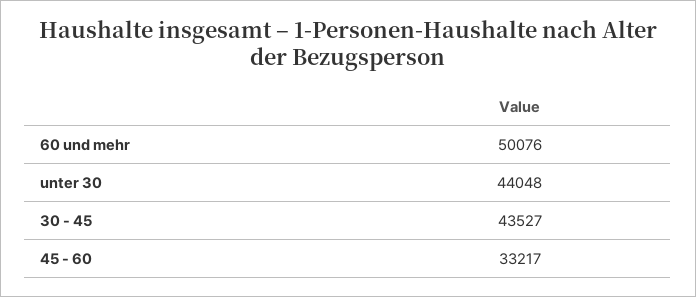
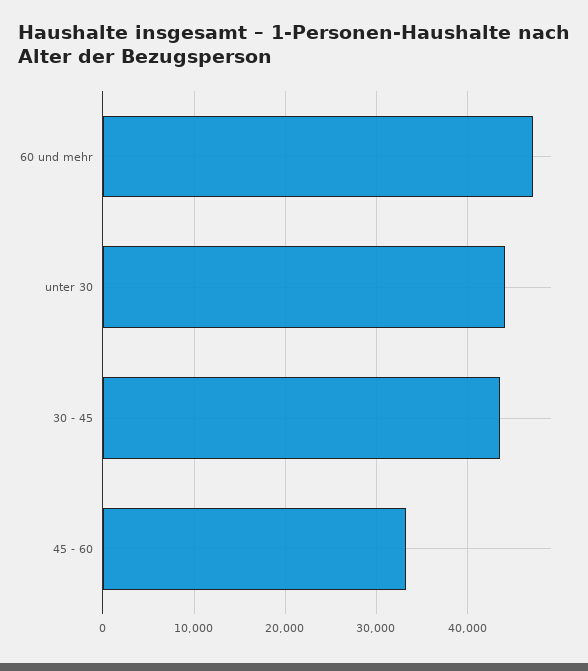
  {
-   "60 und mehr": 50076,
+   "60 und mehr": 47000,
    "unter 30": 44048,
    "30 - 45": 43527,
    "45 - 60": 33217
  }

